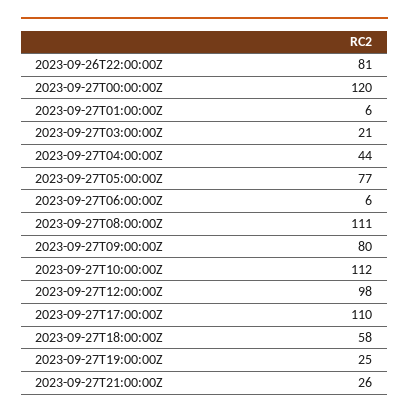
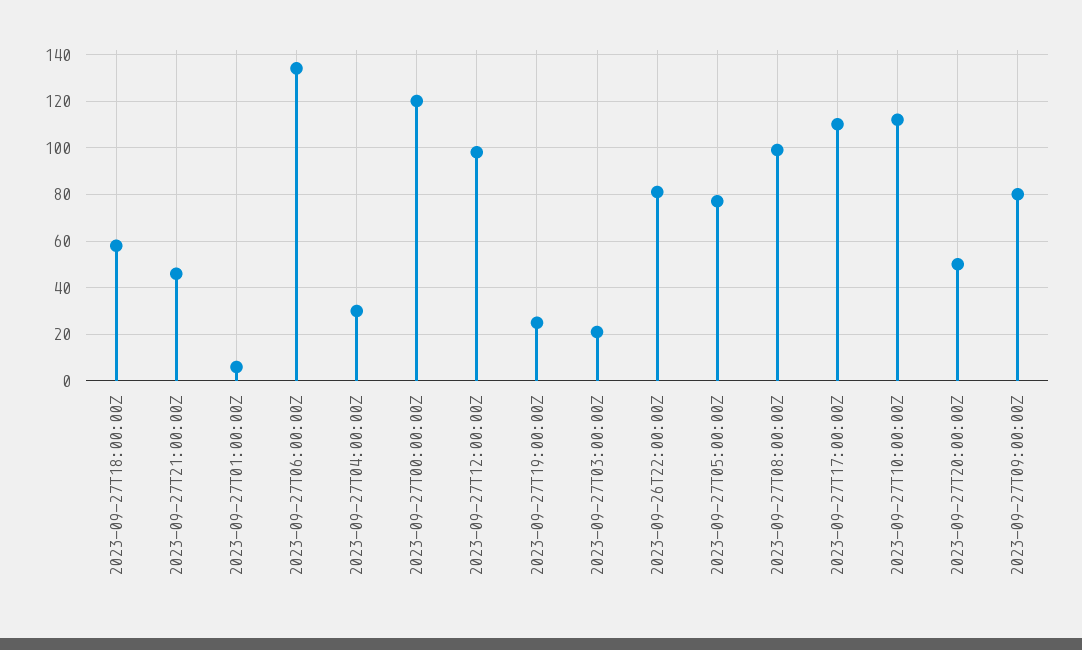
  {
    "2023-09-26T22:00:00Z": 81,
    "2023-09-27T00:00:00Z": 120,
    "2023-09-27T01:00:00Z": 6,
    "2023-09-27T03:00:00Z": 21,
-   "2023-09-27T04:00:00Z": 44,
+   "2023-09-27T04:00:00Z": 30,
    "2023-09-27T05:00:00Z": 77,
-   "2023-09-27T06:00:00Z": 6,
+   "2023-09-27T06:00:00Z": 135,
-   "2023-09-27T08:00:00Z": 111,
+   "2023-09-27T08:00:00Z": 100,
    "2023-09-27T09:00:00Z": 80,
    "2023-09-27T10:00:00Z": 112,
    "2023-09-27T12:00:00Z": 98,
    "2023-09-27T17:00:00Z": 110,
    "2023-09-27T18:00:00Z": 58,
    "2023-09-27T19:00:00Z": 25,
-   "2023-09-27T21:00:00Z": 26
+   "2023-09-27T21:00:00Z": 45,
+   "2023-09-27T20:00:00Z": 50
  }

